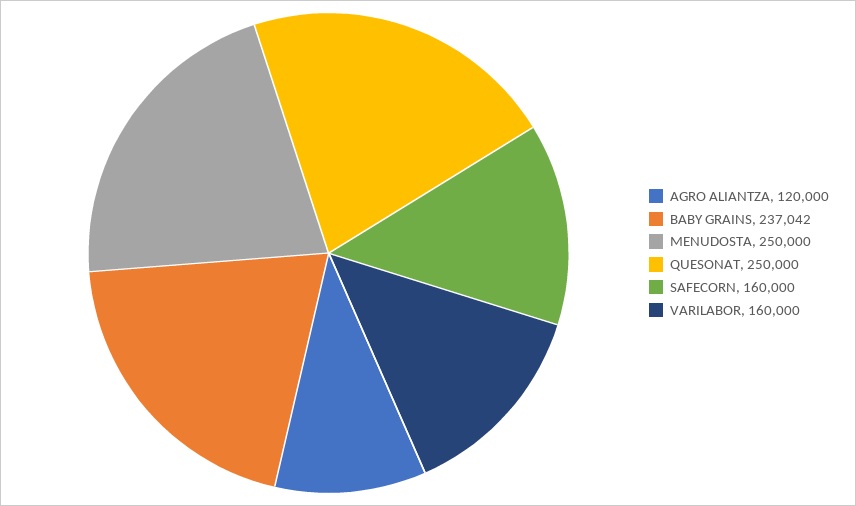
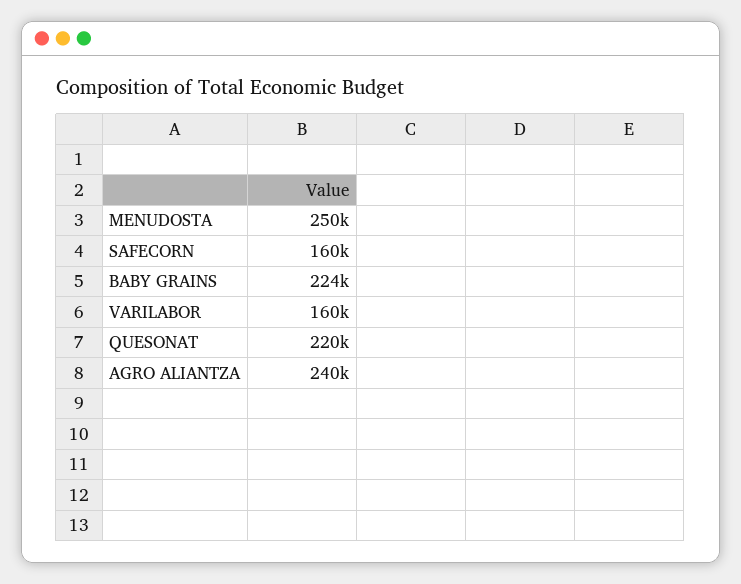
  {
-   "AGRO ALIANTZA": 120000,
+   "AGRO ALIANTZA": 240000,
-   "BABY GRAINS": 237042,
+   "BABY GRAINS": 224000,
    "MENUDOSTA": 250000,
-   "QUESONAT": 250000,
+   "QUESONAT": 220000,
    "SAFECORN": 160000,
    "VARILABOR": 160000
  }

